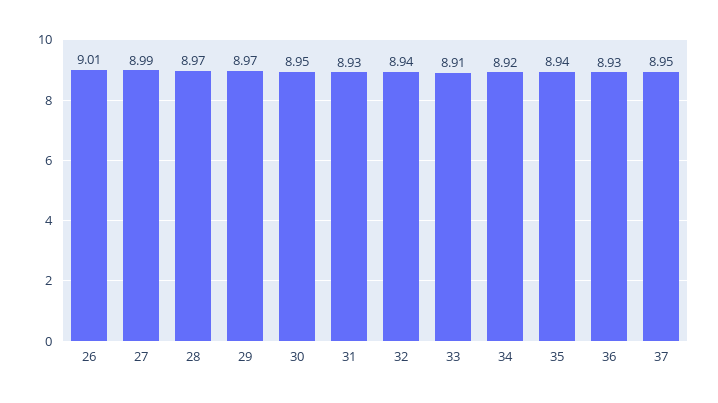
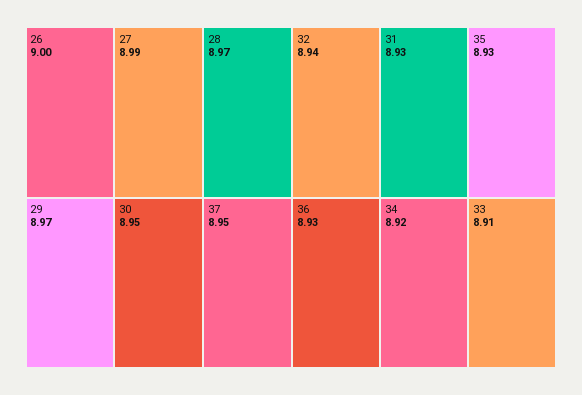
  {
-   "26": 9.01,
+   "26": 9,
    "27": 8.99,
    "28": 8.97,
    "29": 8.97,
    "30": 8.95,
    "31": 8.93,
    "32": 8.94,
    "33": 8.91,
    "34": 8.92,
-   "35": 8.94,
+   "35": 8.93,
    "36": 8.93,
    "37": 8.95
  }

